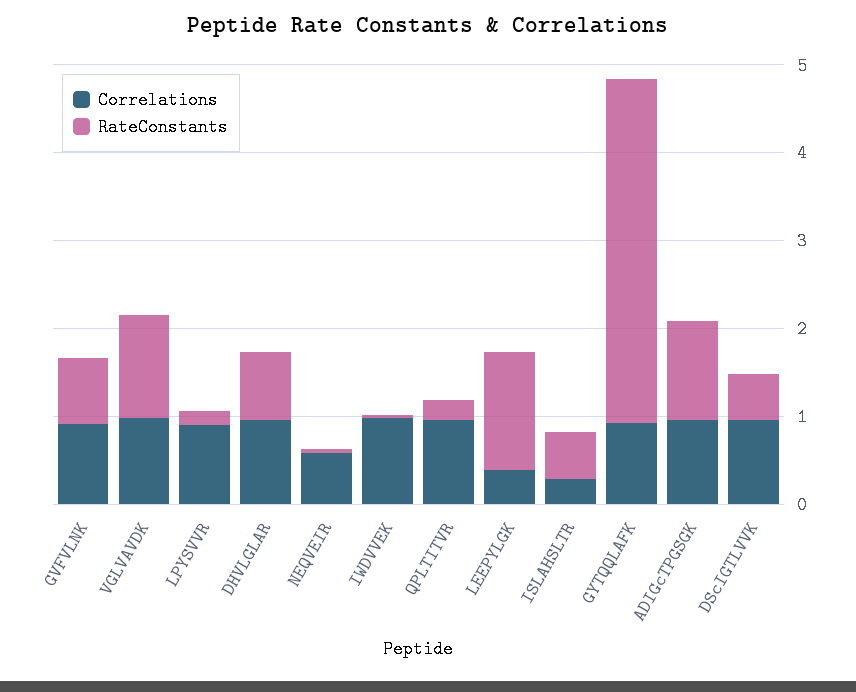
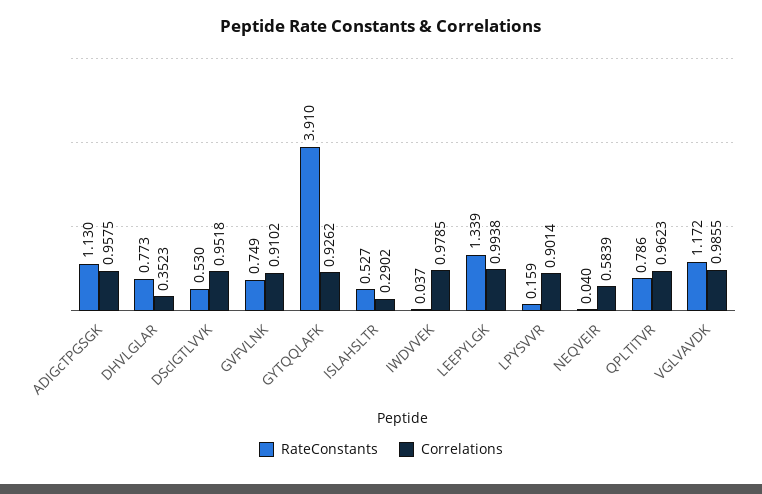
  {
    "Correlations": {
      "GVFVLNK": 0.9102,
      "VGLVAVDK": 0.9855,
      "LPYSVVR": 0.9014,
-     "DHVLGLAR": 1,
+     "DHVLGLAR": 0.3523,
      "NEQVEIR": 0.5839,
      "IWDVVEK": 0.9785,
      "QPLTITVR": 0.9623,
-     "LEEPYLGK": 0.4,
+     "LEEPYLGK": 0.9938,
      "ISLAHSLTR": 0.2902,
      "GYTQQLAFK": 0.9262,
      "ADIGcTPGSGK": 0.9575,
      "DScIGTLVVK": 0.9518
    },
    "RateConstants": {
      "GVFVLNK": 0.749,
      "VGLVAVDK": 1.172,
      "LPYSVVR": 0.159,
      "DHVLGLAR": 0.773,
      "NEQVEIR": 0.04,
      "IWDVVEK": 0.037,
-     "QPLTITVR": 0.2,
+     "QPLTITVR": 0.786,
      "LEEPYLGK": 1.339,
      "ISLAHSLTR": 0.527,
      "GYTQQLAFK": 3.91,
      "ADIGcTPGSGK": 1.13,
      "DScIGTLVVK": 0.53
    }
  }

